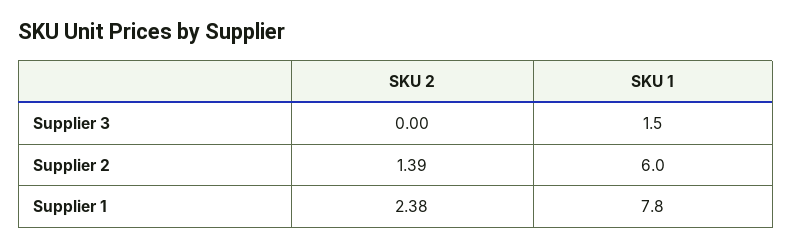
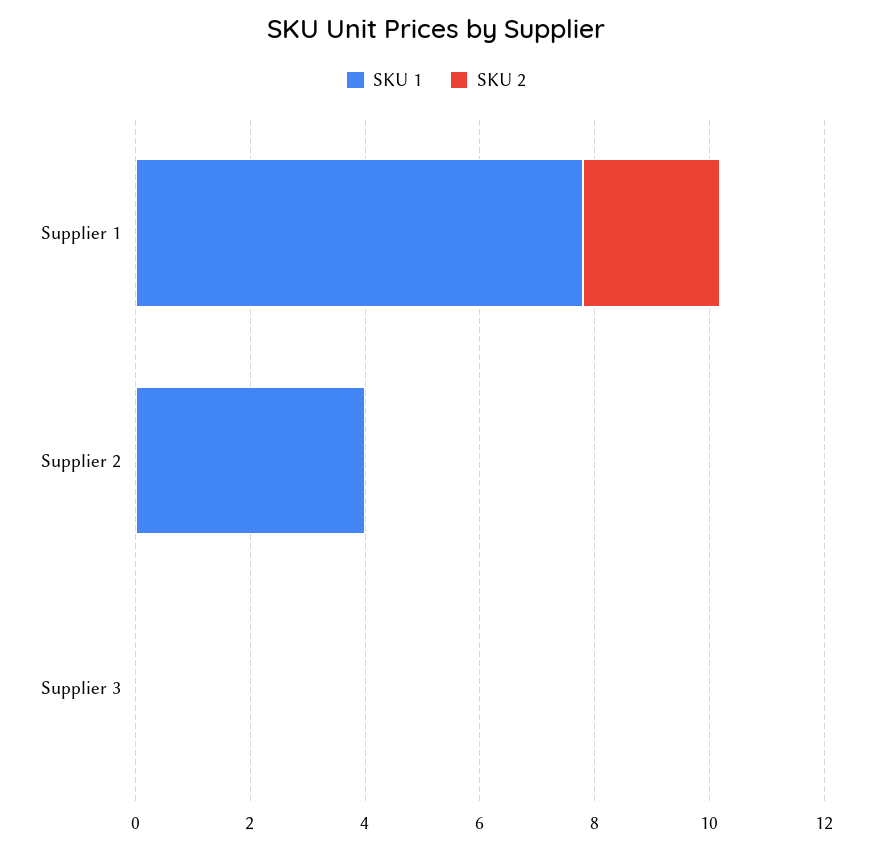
  {
    "SKU 2": {
      "Supplier 3": 0,
-     "Supplier 2": 1.39,
+     "Supplier 2": 0,
      "Supplier 1": 2.38
    },
    "SKU 1": {
-     "Supplier 3": 1.5,
+     "Supplier 3": 0,
-     "Supplier 2": 6,
+     "Supplier 2": 4,
      "Supplier 1": 7.8
    }
  }

